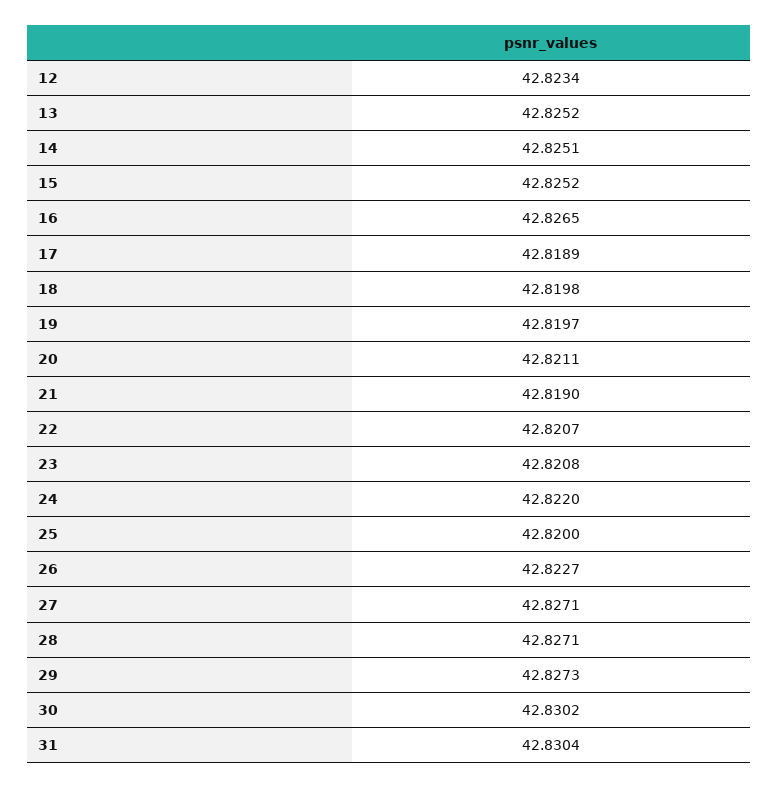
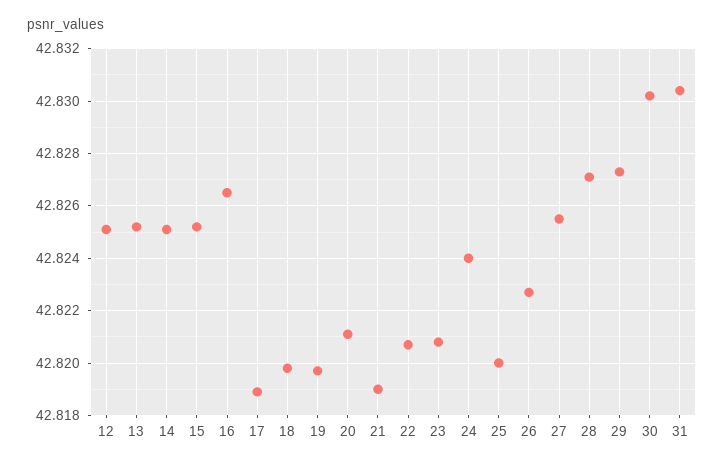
  {
-   "12": 42.8234,
+   "12": 42.825,
    "13": 42.8252,
    "14": 42.8251,
    "15": 42.8252,
    "16": 42.8265,
    "17": 42.8189,
    "18": 42.8198,
    "19": 42.8197,
    "20": 42.8211,
    "21": 42.819,
    "22": 42.8207,
    "23": 42.8208,
-   "24": 42.822,
+   "24": 42.824,
    "25": 42.82,
    "26": 42.8227,
-   "27": 42.8271,
+   "27": 42.8255,
    "28": 42.8271,
    "29": 42.8273,
    "30": 42.8302,
    "31": 42.8304
  }

